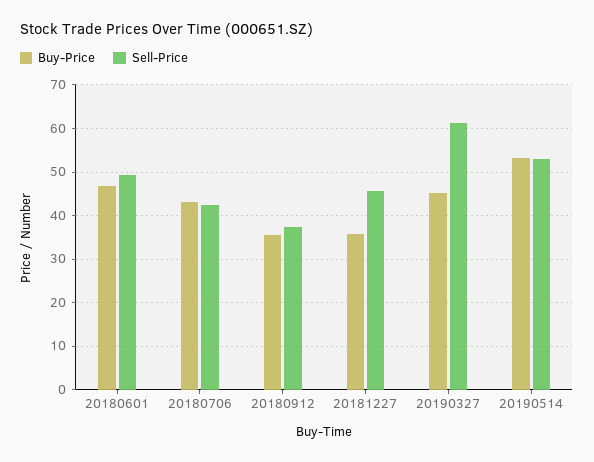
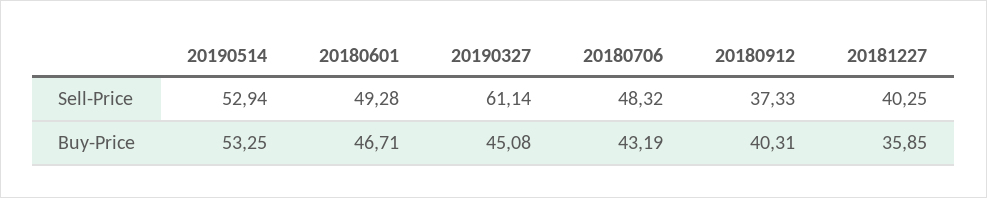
  {
    "Buy-Price": {
      "20180601": 46.71,
      "20180706": 43.19,
-     "20180912": 36,
+     "20180912": 40.31,
      "20181227": 35.85,
      "20190327": 45.08,
      "20190514": 53.25
    },
    "Sell-Price": {
      "20180601": 49.28,
-     "20180706": 42,
+     "20180706": 48.32,
      "20180912": 37.33,
-     "20181227": 46,
+     "20181227": 40.25,
      "20190327": 61.14,
      "20190514": 52.94
    }
  }

